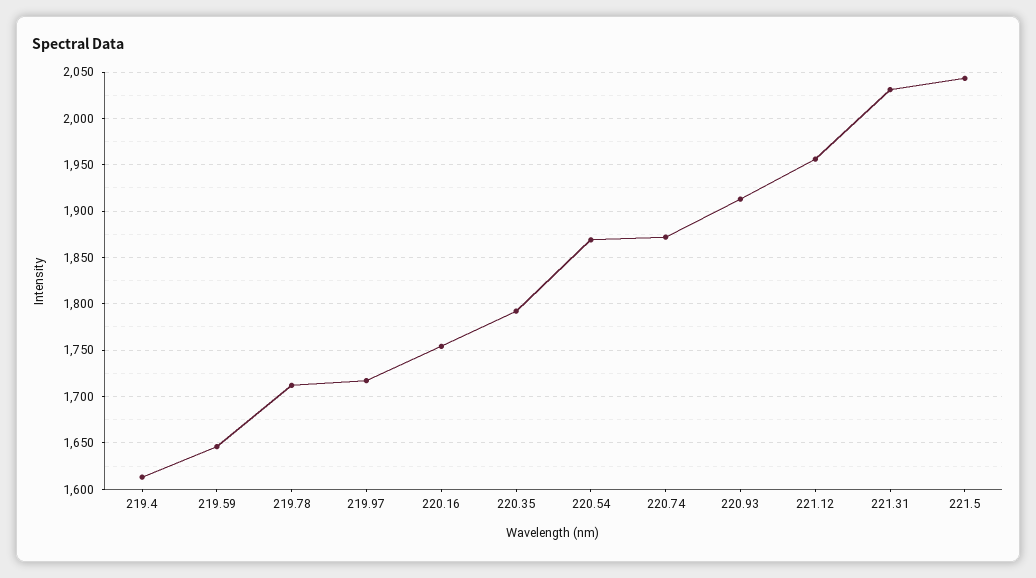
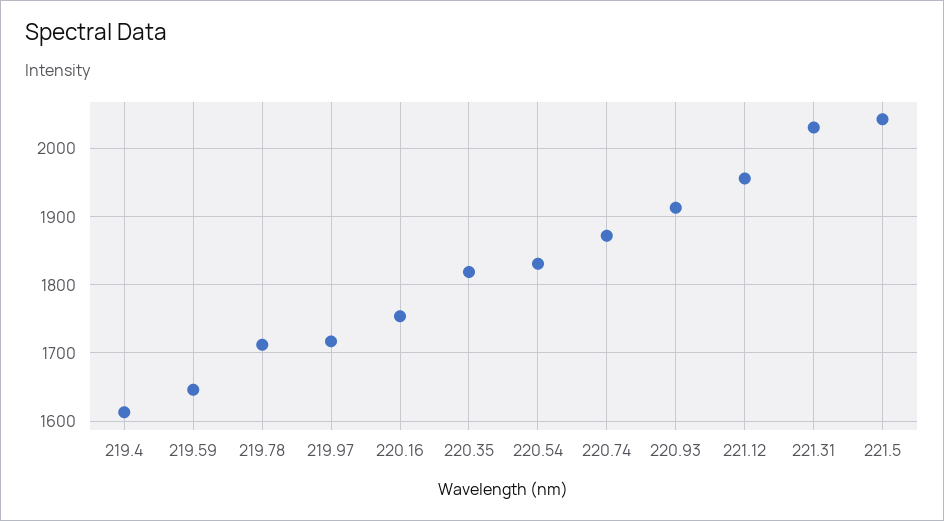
  {
    "219.4": 1610,
    "219.59": 1650,
    "219.78": 1710,
    "219.97": 1720,
    "220.16": 1750,
-   "220.35": 1790,
+   "220.35": 1820,
-   "220.54": 1870,
+   "220.54": 1830,
    "220.74": 1870,
    "220.93": 1910,
    "221.12": 1960,
    "221.31": 2030,
    "221.5": 2040
  }

